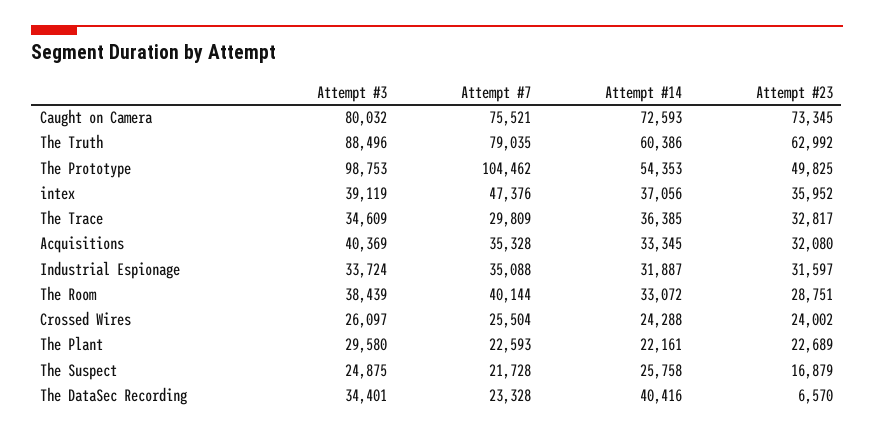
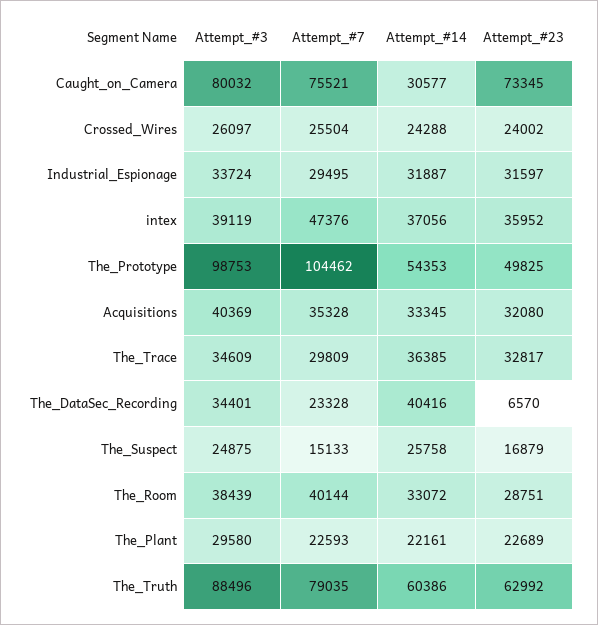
  {
    "Attempt #3": {
      "Caught on Camera": 80032,
      "The Truth": 88496,
      "The Prototype": 98753,
      "intex": 39119,
      "The Trace": 34609,
      "Acquisitions": 40369,
      "Industrial Espionage": 33724,
      "The Room": 38439,
      "Crossed Wires": 26097,
      "The Plant": 29580,
      "The Suspect": 24875,
      "The DataSec Recording": 34401
    },
    "Attempt #7": {
      "Caught on Camera": 75521,
      "The Truth": 79035,
      "The Prototype": 104462,
      "intex": 47376,
      "The Trace": 29809,
      "Acquisitions": 35328,
-     "Industrial Espionage": 35088,
+     "Industrial Espionage": 29495,
      "The Room": 40144,
      "Crossed Wires": 25504,
      "The Plant": 22593,
-     "The Suspect": 21728,
+     "The Suspect": 15133,
      "The DataSec Recording": 23328
    },
    "Attempt #14": {
-     "Caught on Camera": 72593,
+     "Caught on Camera": 30577,
      "The Truth": 60386,
      "The Prototype": 54353,
      "intex": 37056,
      "The Trace": 36385,
      "Acquisitions": 33345,
      "Industrial Espionage": 31887,
      "The Room": 33072,
      "Crossed Wires": 24288,
      "The Plant": 22161,
      "The Suspect": 25758,
      "The DataSec Recording": 40416
    },
    "Attempt #23": {
      "Caught on Camera": 73345,
      "The Truth": 62992,
      "The Prototype": 49825,
      "intex": 35952,
      "The Trace": 32817,
      "Acquisitions": 32080,
      "Industrial Espionage": 31597,
      "The Room": 28751,
      "Crossed Wires": 24002,
      "The Plant": 22689,
      "The Suspect": 16879,
      "The DataSec Recording": 6570
    }
  }

